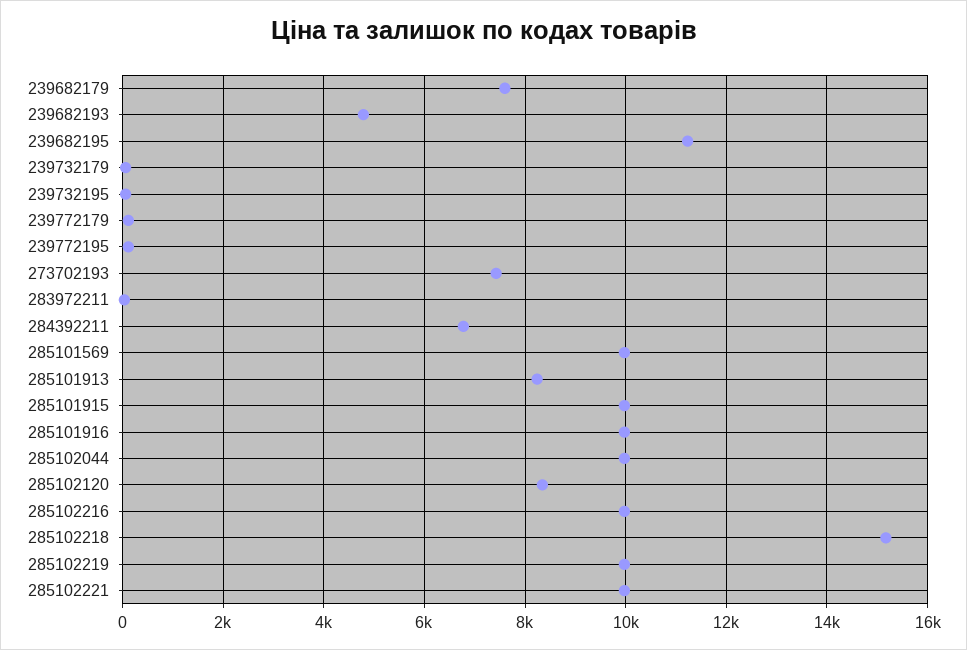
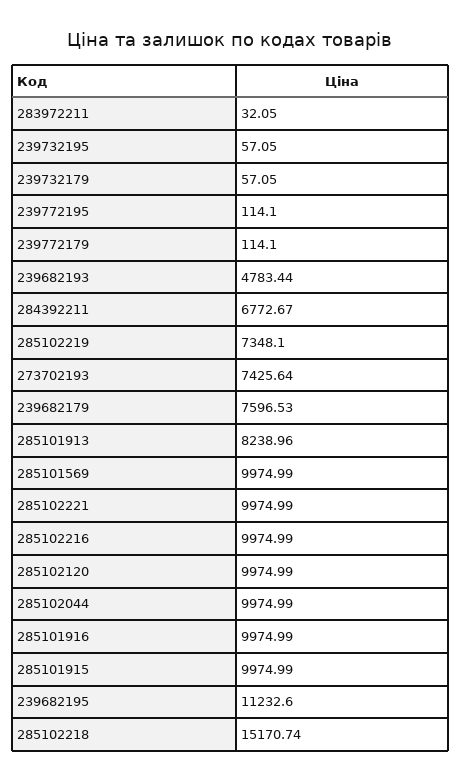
  {
    "239682179": 7596.53,
    "239682193": 4783.44,
    "239682195": 11232.6,
    "239732179": 57.05,
    "239732195": 57.05,
    "239772179": 114.1,
    "239772195": 114.1,
    "273702193": 7425.64,
    "283972211": 32.05,
    "284392211": 6772.67,
    "285101569": 9974.99,
    "285101913": 8238.96,
    "285101915": 9974.99,
    "285101916": 9974.99,
    "285102044": 9974.99,
-   "285102120": 8400,
+   "285102120": 9974.99,
    "285102216": 9974.99,
    "285102218": 15170.74,
-   "285102219": 10000,
+   "285102219": 7348.1,
    "285102221": 9974.99
  }

